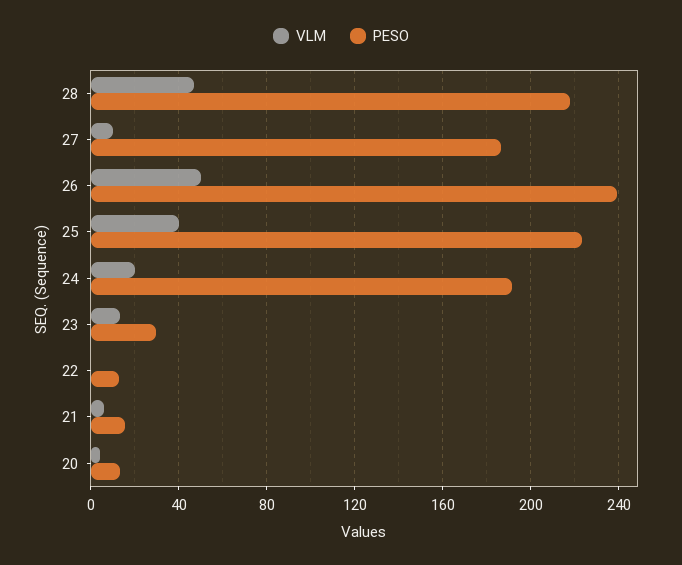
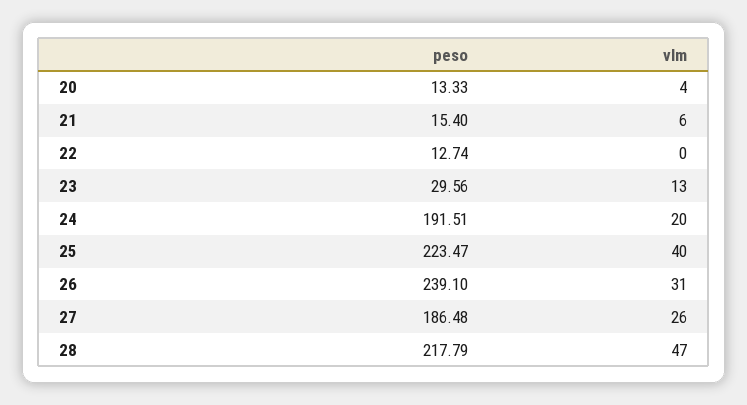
  {
    "VLM": {
      "28": 47,
-     "27": 10,
+     "27": 26,
-     "26": 50,
+     "26": 31,
      "25": 40,
      "24": 20,
      "23": 13,
      "22": 0,
      "21": 6,
      "20": 4
    },
    "PESO": {
      "28": 217.79,
      "27": 186.48,
      "26": 239.1,
      "25": 223.47,
      "24": 191.51,
      "23": 29.56,
      "22": 12.74,
      "21": 15.4,
      "20": 13.33
    }
  }

